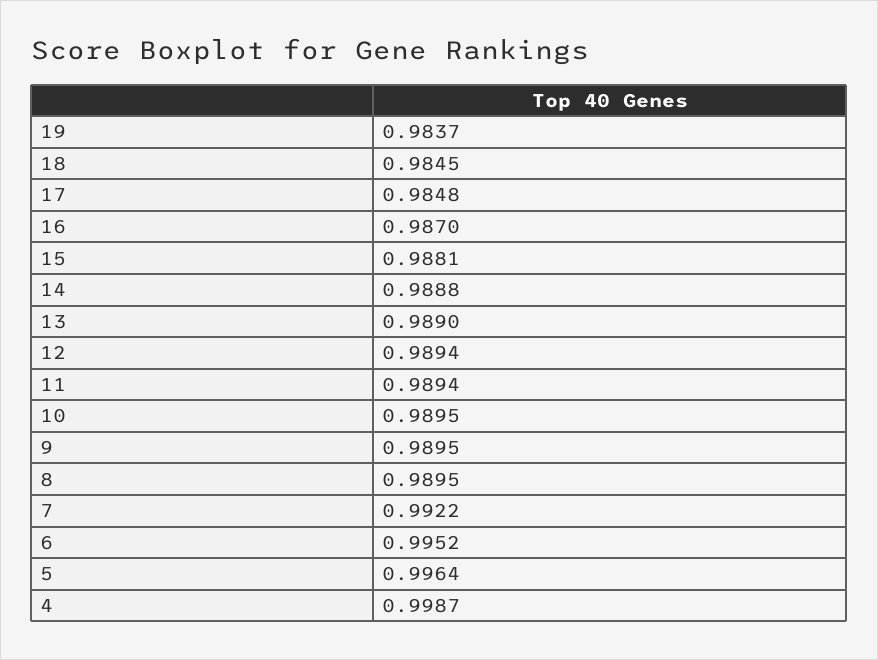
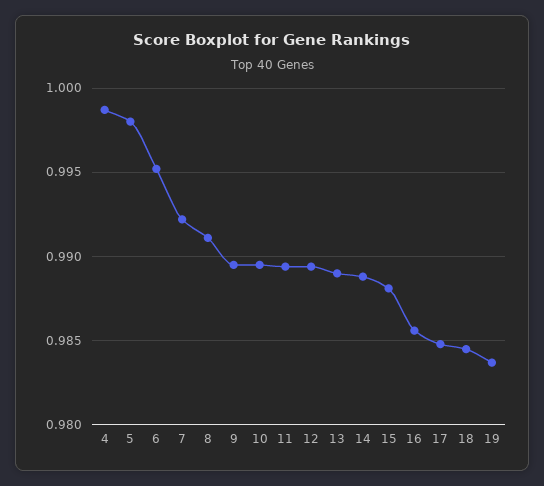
  {
    "19": 0.9837,
    "18": 0.9845,
    "17": 0.9848,
-   "16": 0.987,
+   "16": 0.9855,
    "15": 0.9881,
    "14": 0.9888,
    "13": 0.989,
    "12": 0.9894,
    "11": 0.9894,
    "10": 0.9895,
    "9": 0.9895,
-   "8": 0.9895,
+   "8": 0.991,
    "7": 0.9922,
    "6": 0.9952,
-   "5": 0.9964,
+   "5": 0.998,
    "4": 0.9987
  }

